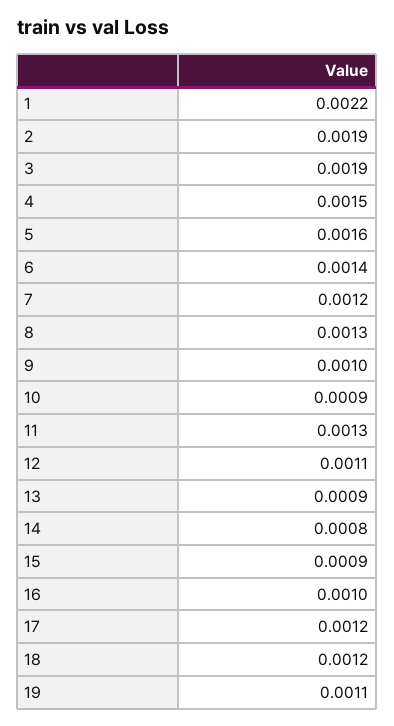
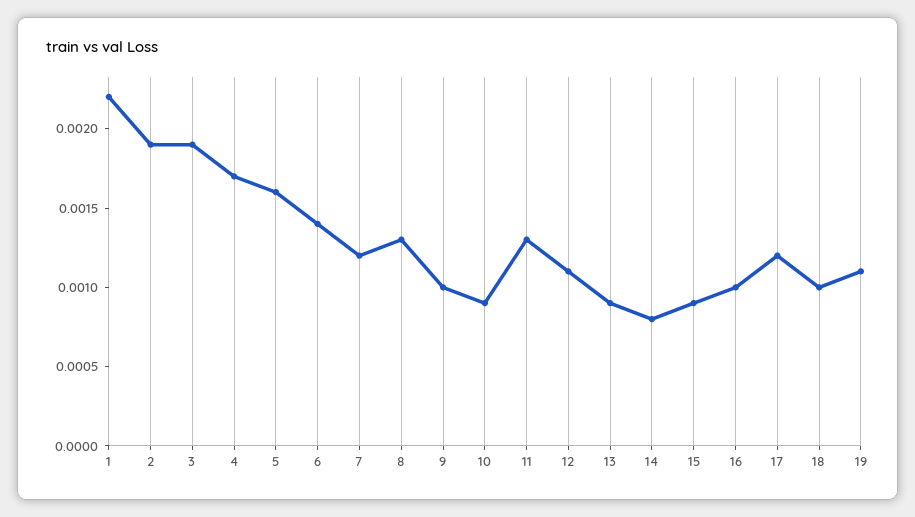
  {
    "1": 0.0022,
    "2": 0.0019,
    "3": 0.0019,
-   "4": 0.0015,
+   "4": 0.0017,
    "5": 0.0016,
    "6": 0.0014,
    "7": 0.0012,
    "8": 0.0013,
    "9": 0.001,
    "10": 0.0009,
    "11": 0.0013,
    "12": 0.0011,
    "13": 0.0009,
    "14": 0.0008,
    "15": 0.0009,
    "16": 0.001,
    "17": 0.0012,
-   "18": 0.0012,
+   "18": 0.001,
    "19": 0.0011
  }

